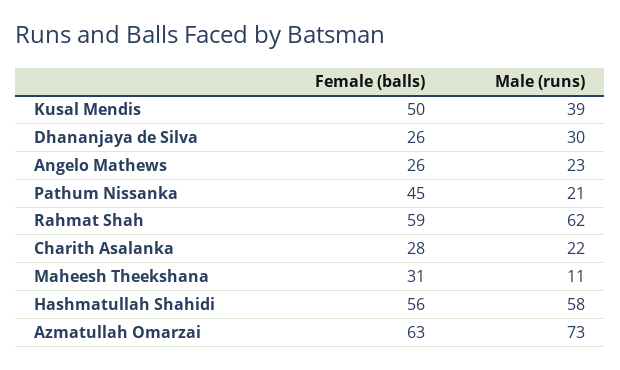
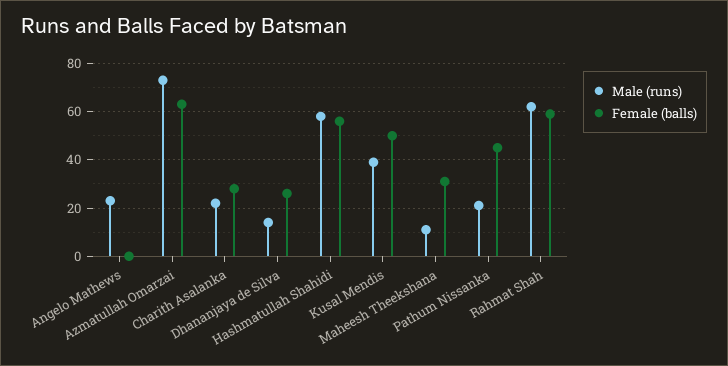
  {
    "Female (balls)": {
      "Kusal Mendis": 50,
      "Dhananjaya de Silva": 26,
-     "Angelo Mathews": 26,
+     "Angelo Mathews": 0,
      "Pathum Nissanka": 45,
      "Rahmat Shah": 59,
      "Charith Asalanka": 28,
      "Maheesh Theekshana": 31,
      "Hashmatullah Shahidi": 56,
      "Azmatullah Omarzai": 63
    },
    "Male (runs)": {
      "Kusal Mendis": 39,
-     "Dhananjaya de Silva": 30,
+     "Dhananjaya de Silva": 15,
      "Angelo Mathews": 23,
      "Pathum Nissanka": 21,
      "Rahmat Shah": 62,
      "Charith Asalanka": 22,
      "Maheesh Theekshana": 11,
      "Hashmatullah Shahidi": 58,
      "Azmatullah Omarzai": 73
    }
  }

